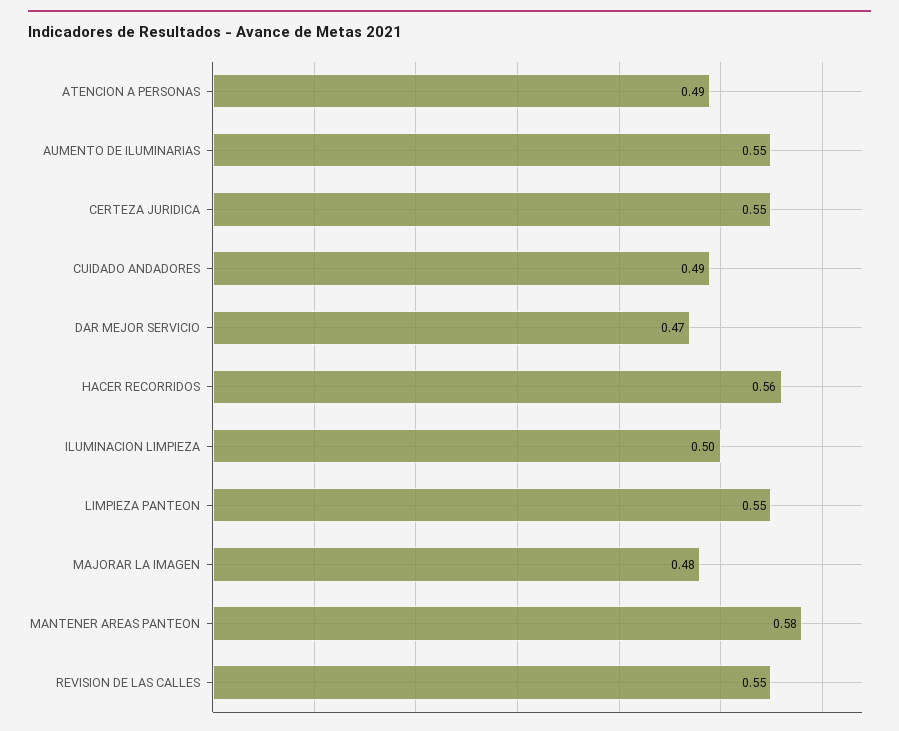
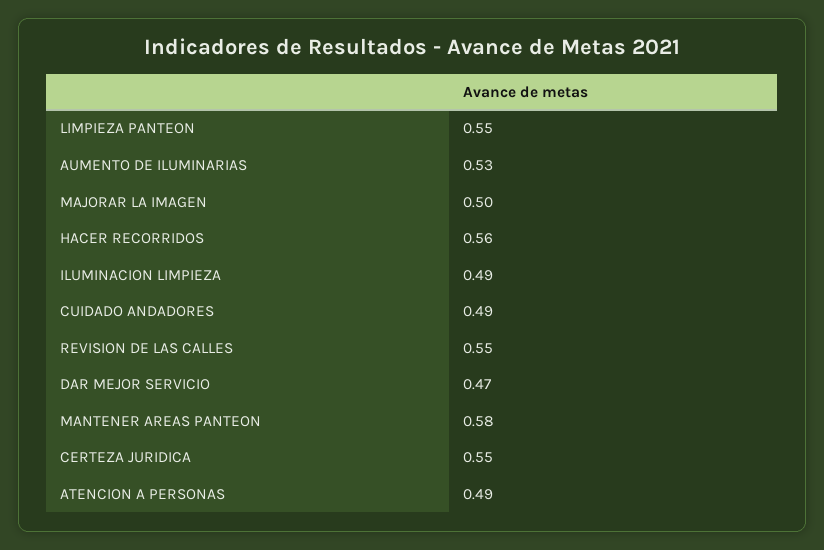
  {
    "ATENCION A PERSONAS": 0.49,
-   "AUMENTO DE ILUMINARIAS": 0.55,
+   "AUMENTO DE ILUMINARIAS": 0.53,
    "CERTEZA JURIDICA": 0.55,
    "CUIDADO ANDADORES": 0.49,
    "DAR MEJOR SERVICIO": 0.47,
    "HACER RECORRIDOS": 0.56,
-   "ILUMINACION LIMPIEZA": 0.5,
+   "ILUMINACION LIMPIEZA": 0.49,
    "LIMPIEZA PANTEON": 0.55,
-   "MAJORAR LA IMAGEN": 0.48,
+   "MAJORAR LA IMAGEN": 0.5,
    "MANTENER AREAS PANTEON": 0.58,
    "REVISION DE LAS CALLES": 0.55
  }

